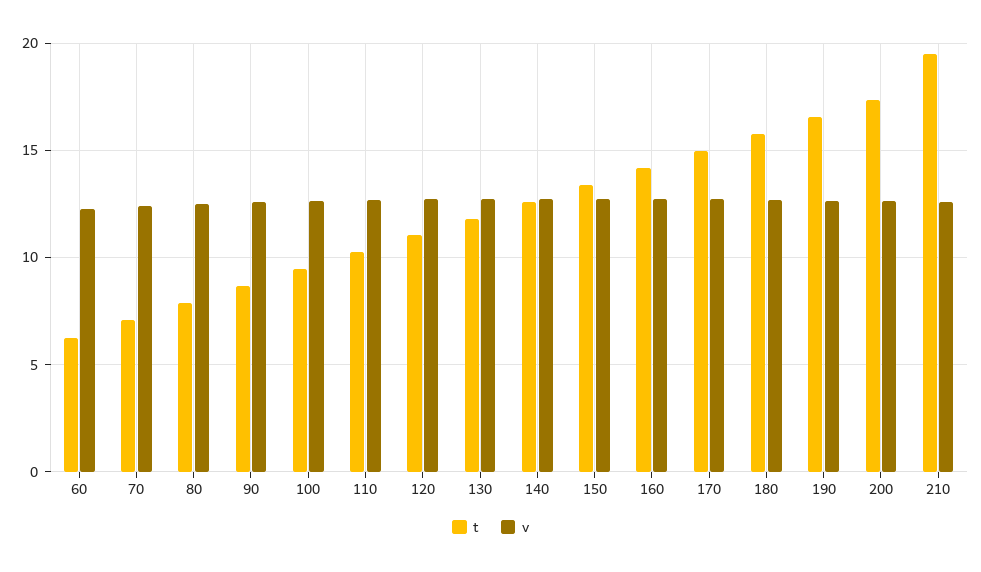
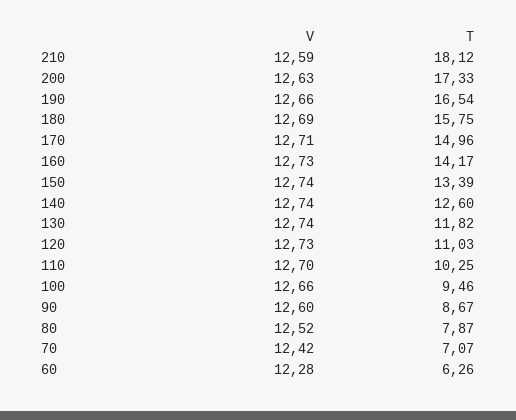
  {
    "t": {
      "60": 6.26,
      "70": 7.07,
      "80": 7.87,
      "90": 8.67,
      "100": 9.46,
      "110": 10.25,
      "120": 11.03,
      "130": 11.82,
      "140": 12.6,
      "150": 13.39,
      "160": 14.17,
      "170": 14.96,
      "180": 15.75,
      "190": 16.54,
      "200": 17.33,
-     "210": 19.5
+     "210": 18.12
    },
    "v": {
      "60": 12.28,
      "70": 12.42,
      "80": 12.52,
      "90": 12.6,
      "100": 12.66,
      "110": 12.7,
      "120": 12.73,
      "130": 12.74,
      "140": 12.74,
      "150": 12.74,
      "160": 12.73,
      "170": 12.71,
      "180": 12.69,
      "190": 12.66,
      "200": 12.63,
      "210": 12.59
    }
  }

